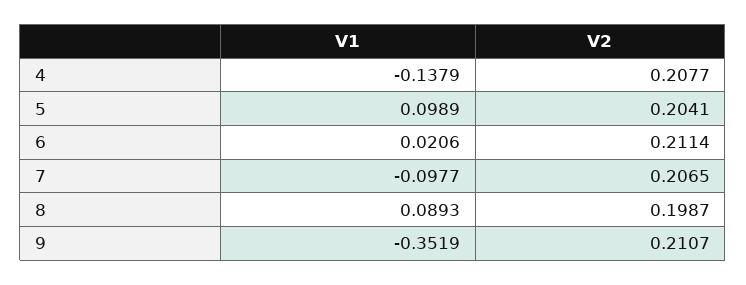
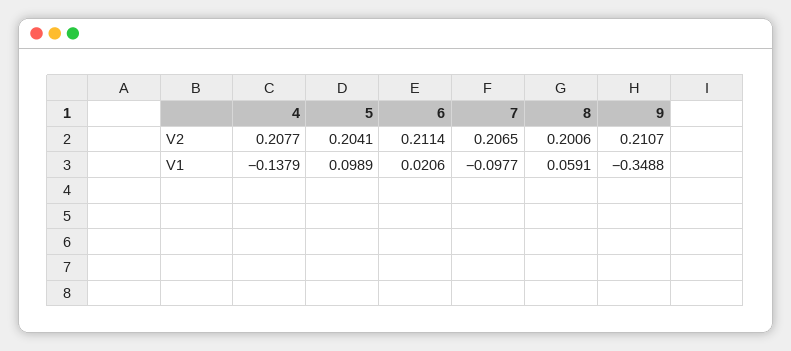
  {
    "V1": {
      "4": -0.1379,
      "5": 0.0989,
      "6": 0.0206,
      "7": -0.0977,
-     "8": 0.0893,
+     "8": 0.0591,
-     "9": -0.3519
+     "9": -0.3488
    },
    "V2": {
      "4": 0.2077,
      "5": 0.2041,
      "6": 0.2114,
      "7": 0.2065,
-     "8": 0.1987,
+     "8": 0.2006,
      "9": 0.2107
    }
  }

